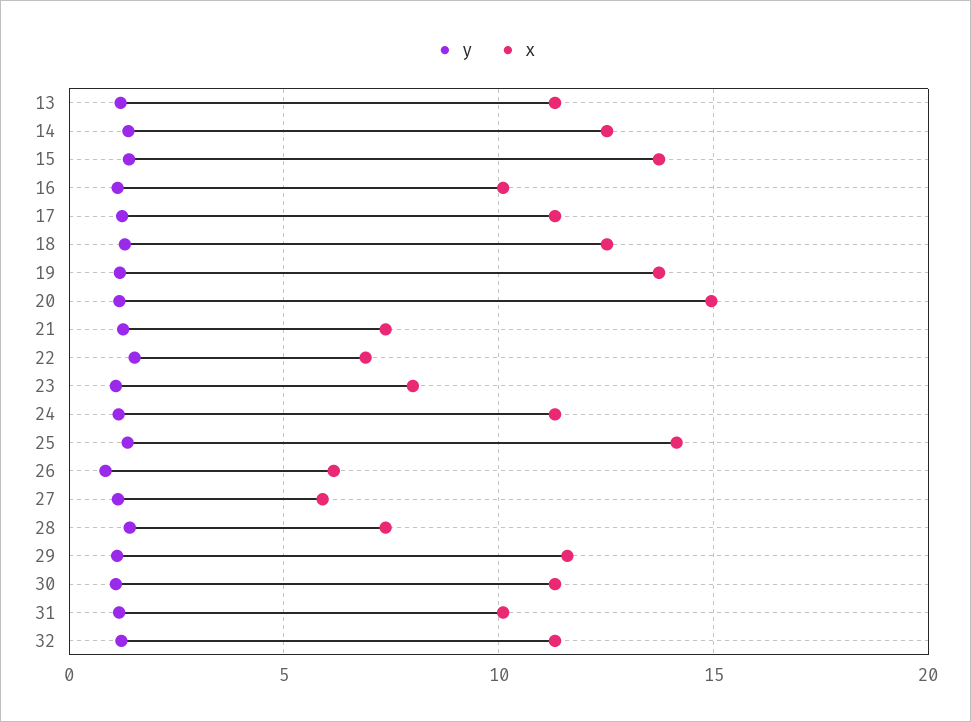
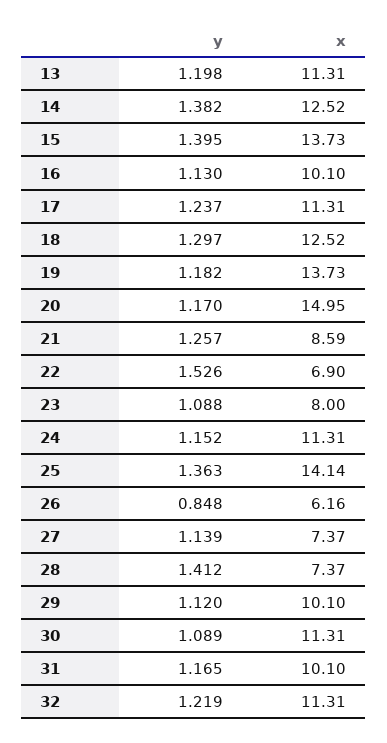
  {
    "y": {
      "13": 1.198,
      "14": 1.382,
      "15": 1.395,
      "16": 1.13,
      "17": 1.237,
      "18": 1.297,
      "19": 1.182,
      "20": 1.17,
      "21": 1.257,
      "22": 1.526,
      "23": 1.088,
      "24": 1.152,
      "25": 1.363,
      "26": 0.848,
      "27": 1.139,
      "28": 1.412,
      "29": 1.12,
      "30": 1.089,
      "31": 1.165,
      "32": 1.219
    },
    "x": {
      "13": 11.31,
      "14": 12.52,
      "15": 13.73,
      "16": 10.1,
      "17": 11.31,
      "18": 12.52,
      "19": 13.73,
      "20": 14.95,
-     "21": 7.5,
+     "21": 8.59,
      "22": 6.9,
      "23": 8,
      "24": 11.31,
      "25": 14.14,
      "26": 6.16,
-     "27": 6,
+     "27": 7.37,
      "28": 7.37,
-     "29": 11.5,
+     "29": 10.1,
      "30": 11.31,
      "31": 10.1,
      "32": 11.31
    }
  }

